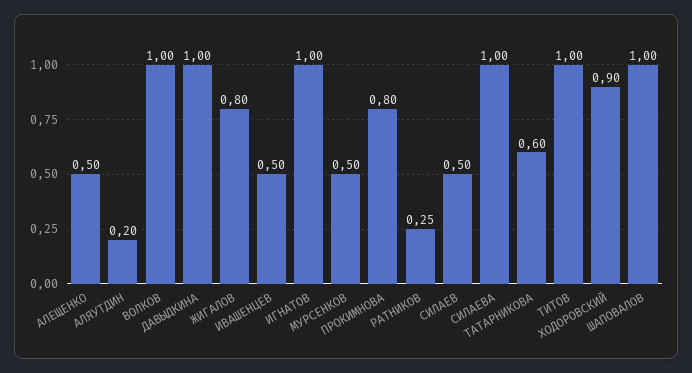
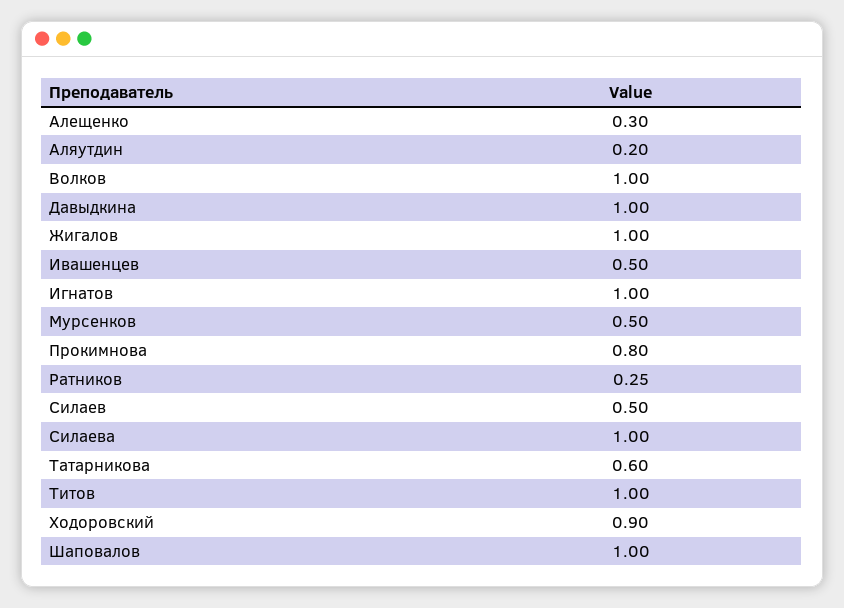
  {
-   "АЛЕЩЕНКО": 0.5,
+   "АЛЕЩЕНКО": 0.3,
    "АЛЯУТДИН": 0.2,
    "ВОЛКОВ": 1,
    "ДАВЫДКИНА": 1,
-   "ЖИГАЛОВ": 0.8,
+   "ЖИГАЛОВ": 1,
    "ИВАШЕНЦЕВ": 0.5,
    "ИГНАТОВ": 1,
    "МУРСЕНКОВ": 0.5,
    "ПРОКИМНОВА": 0.8,
    "РАТНИКОВ": 0.25,
    "СИЛАЕВ": 0.5,
    "СИЛАЕВА": 1,
    "ТАТАРНИКОВА": 0.6,
    "ТИТОВ": 1,
    "ХОДОРОВСКИЙ": 0.9,
    "ШАПОВАЛОВ": 1
  }

